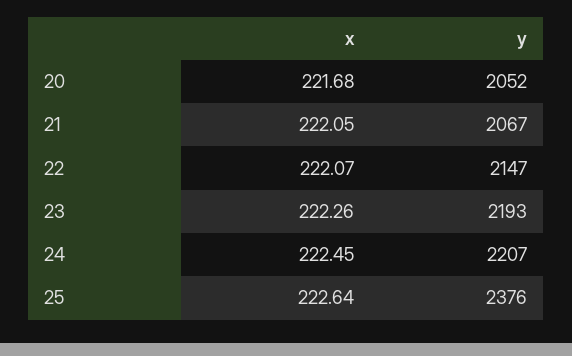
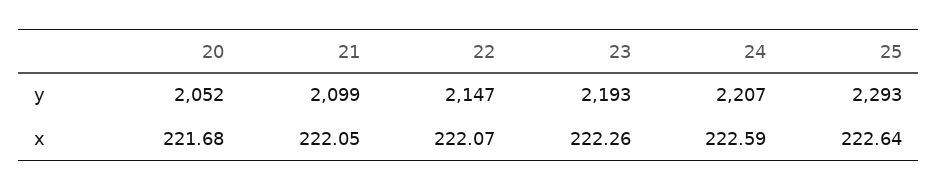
  {
    "x": {
      "20": 221.68,
      "21": 222.05,
      "22": 222.07,
      "23": 222.26,
-     "24": 222.45,
+     "24": 222.59,
      "25": 222.64
    },
    "y": {
      "20": 2052,
-     "21": 2067,
+     "21": 2099,
      "22": 2147,
      "23": 2193,
      "24": 2207,
-     "25": 2376
+     "25": 2293
    }
  }

